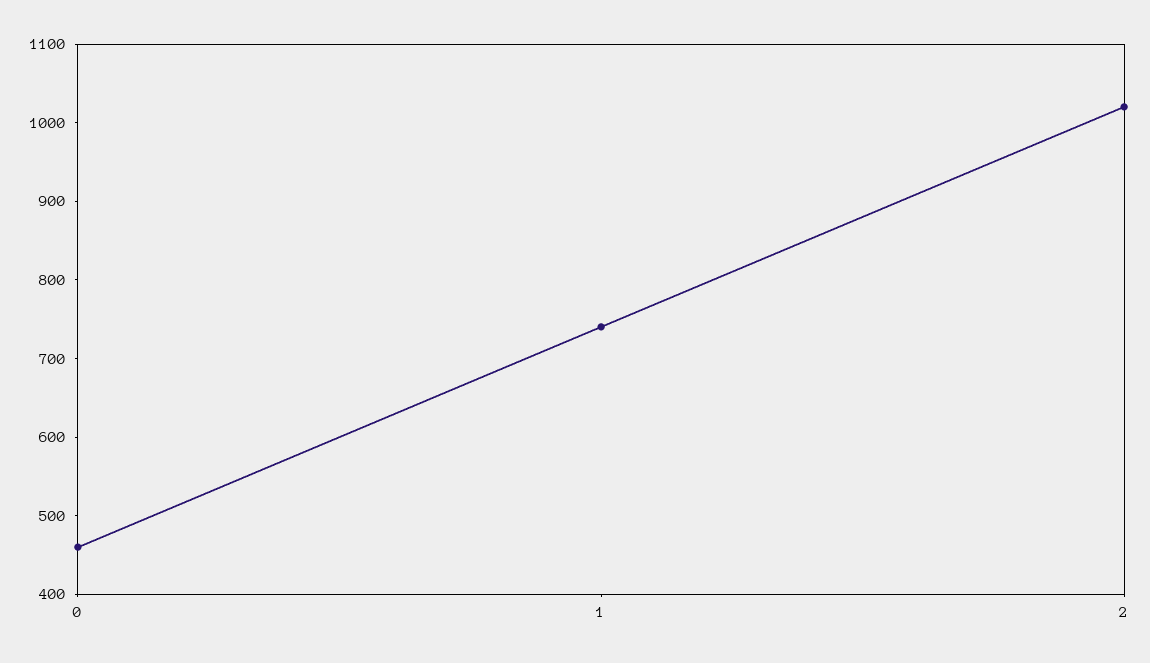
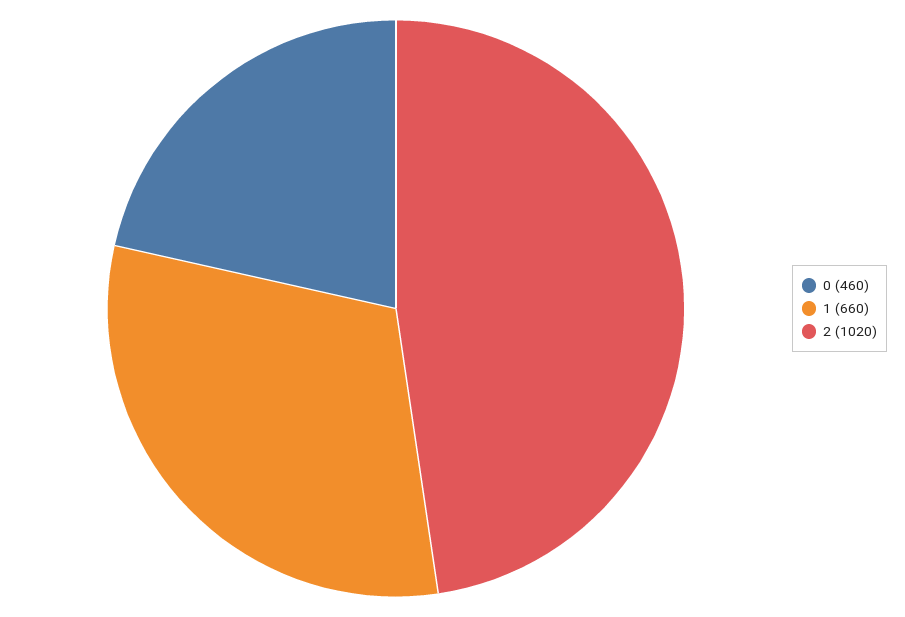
  {
    "0": 460,
-   "1": 740,
+   "1": 660,
    "2": 1020
  }

